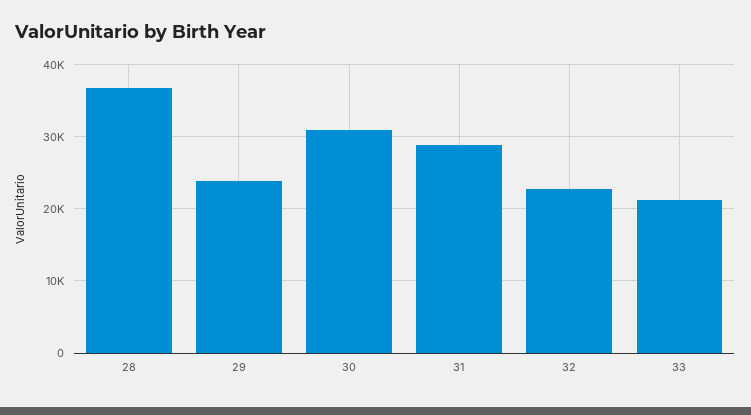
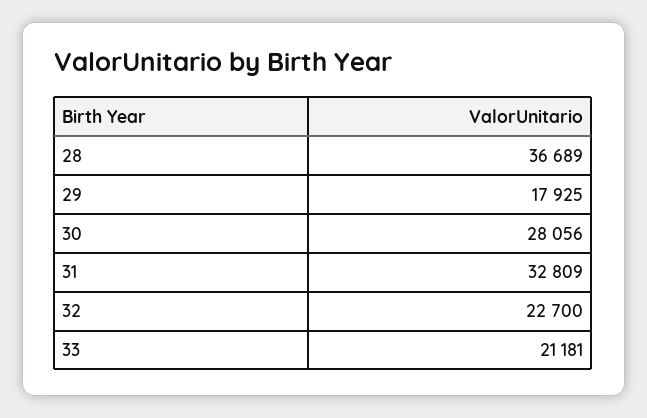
  {
    "28": 36689,
-   "29": 24000,
+   "29": 17925,
-   "30": 31000,
+   "30": 28056,
-   "31": 29000,
+   "31": 32809,
    "32": 22700,
    "33": 21181
  }

